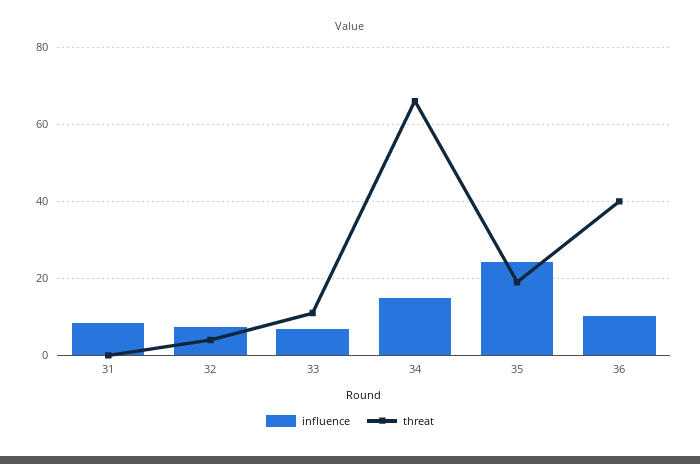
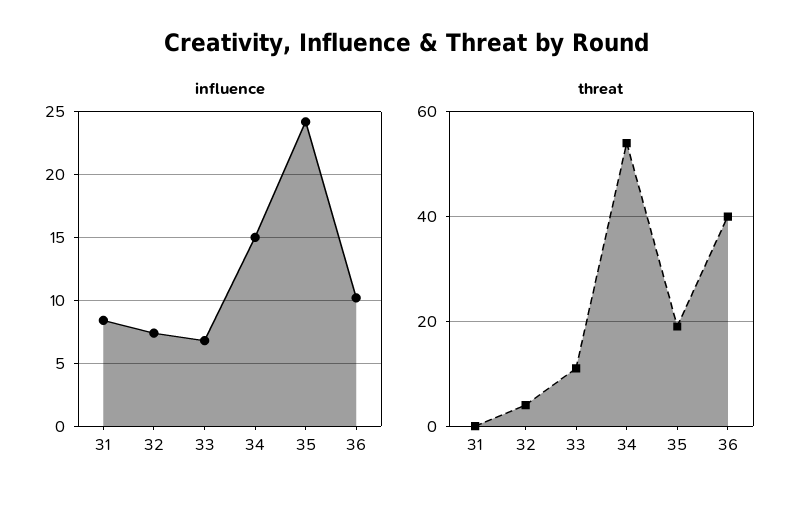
  {
    "influence": {
      "31": 8.5,
      "32": 7.5,
      "33": 7,
      "34": 15,
      "35": 24,
      "36": 10
    },
    "threat": {
      "31": 0,
      "32": 4,
      "33": 12,
-     "34": 66,
+     "34": 55,
      "35": 20,
      "36": 40
    }
  }

